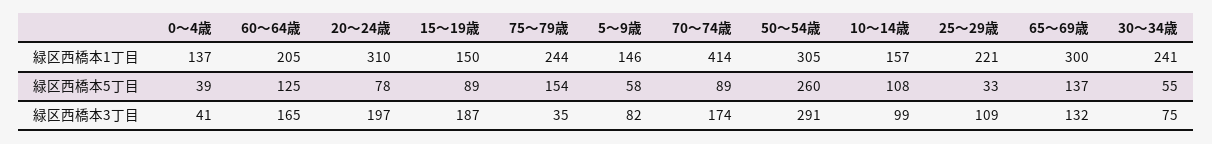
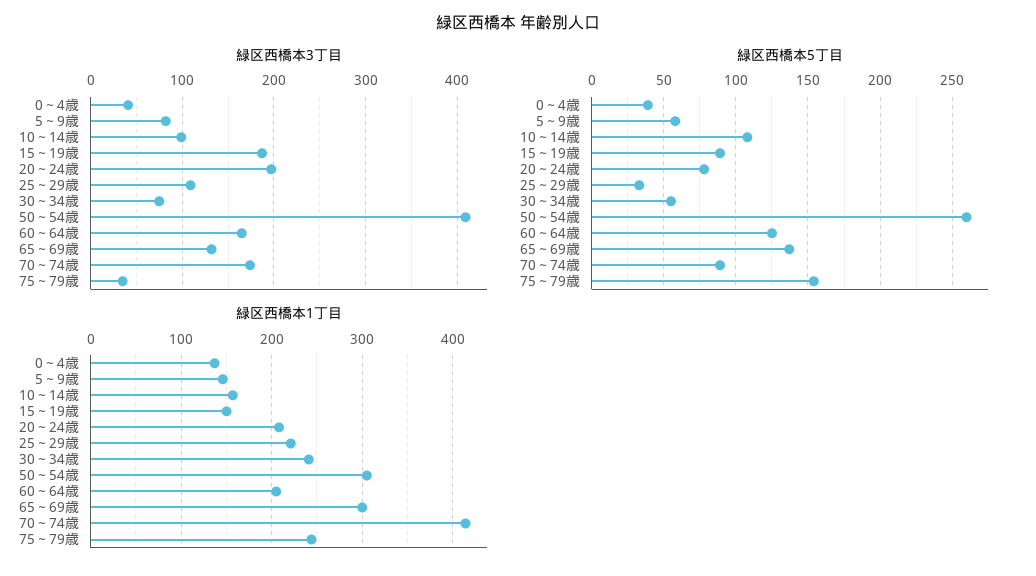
  {
    "緑区西橋本1丁目": {
      "0～4歳": 137,
      "60～64歳": 205,
-     "20～24歳": 310,
+     "20～24歳": 210,
      "15～19歳": 150,
      "75～79歳": 244,
      "5～9歳": 146,
      "70～74歳": 414,
      "50～54歳": 305,
      "10～14歳": 157,
      "25～29歳": 221,
      "65～69歳": 300,
      "30～34歳": 241
    },
    "緑区西橋本5丁目": {
      "0～4歳": 39,
      "60～64歳": 125,
      "20～24歳": 78,
      "15～19歳": 89,
      "75～79歳": 154,
      "5～9歳": 58,
      "70～74歳": 89,
      "50～54歳": 260,
      "10～14歳": 108,
      "25～29歳": 33,
      "65～69歳": 137,
      "30～34歳": 55
    },
    "緑区西橋本3丁目": {
      "0～4歳": 41,
      "60～64歳": 165,
      "20～24歳": 197,
      "15～19歳": 187,
      "75～79歳": 35,
      "5～9歳": 82,
      "70～74歳": 174,
-     "50～54歳": 291,
+     "50～54歳": 410,
      "10～14歳": 99,
      "25～29歳": 109,
      "65～69歳": 132,
      "30～34歳": 75
    }
  }

